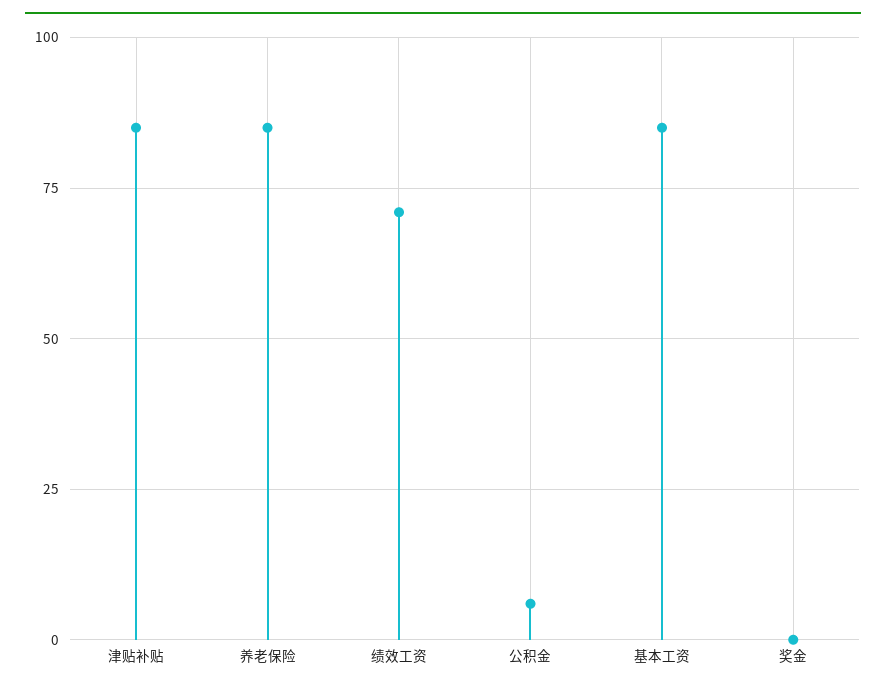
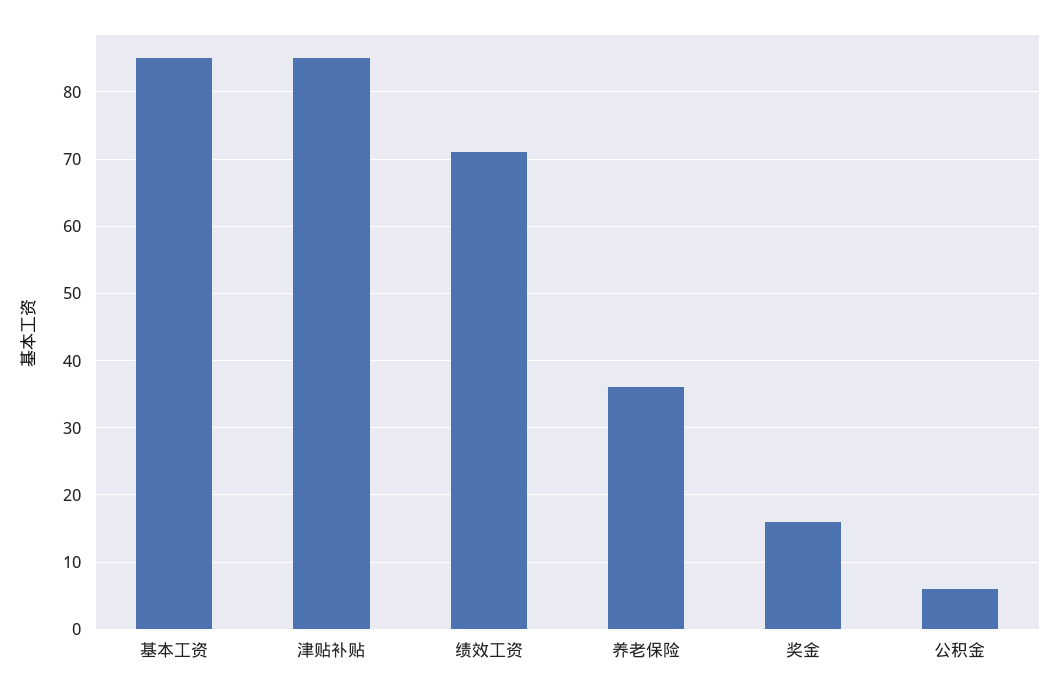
  {
    "津贴补贴": 85,
-   "养老保险": 85,
+   "养老保险": 36,
    "绩效工资": 71,
    "公积金": 6,
    "基本工资": 85,
-   "奖金": 0
+   "奖金": 16
  }

